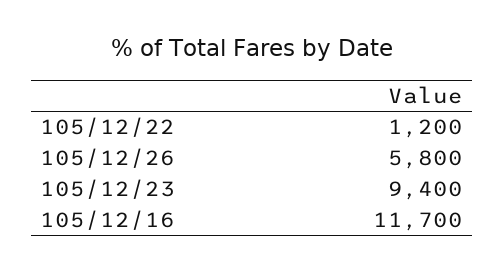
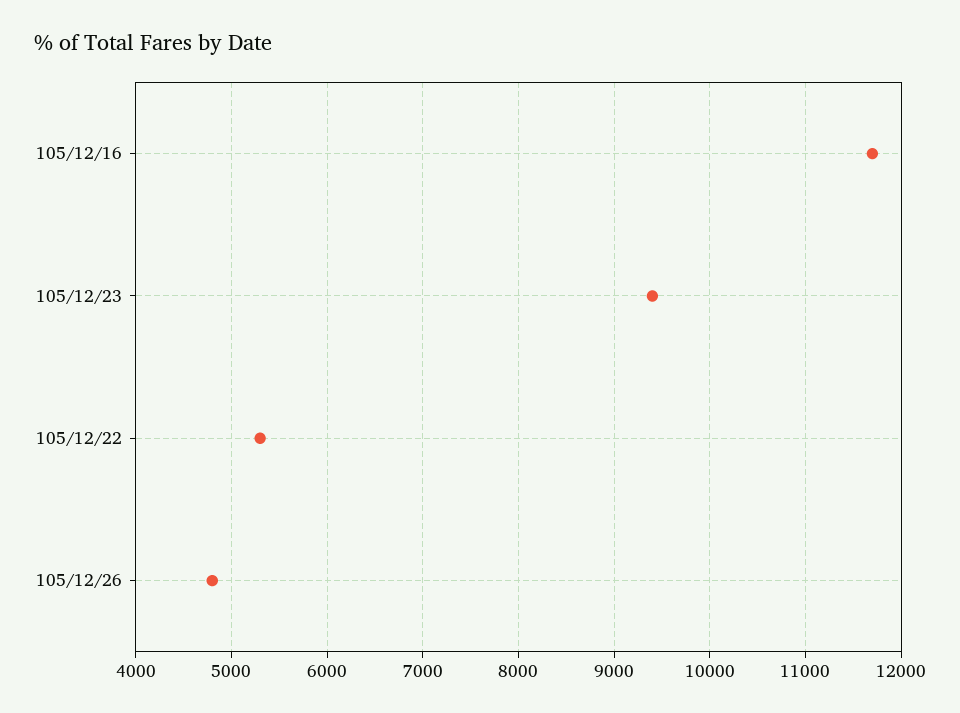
  {
-   "105/12/22": 1200,
+   "105/12/22": 5300,
-   "105/12/26": 5800,
+   "105/12/26": 4800,
    "105/12/23": 9400,
    "105/12/16": 11700
  }

